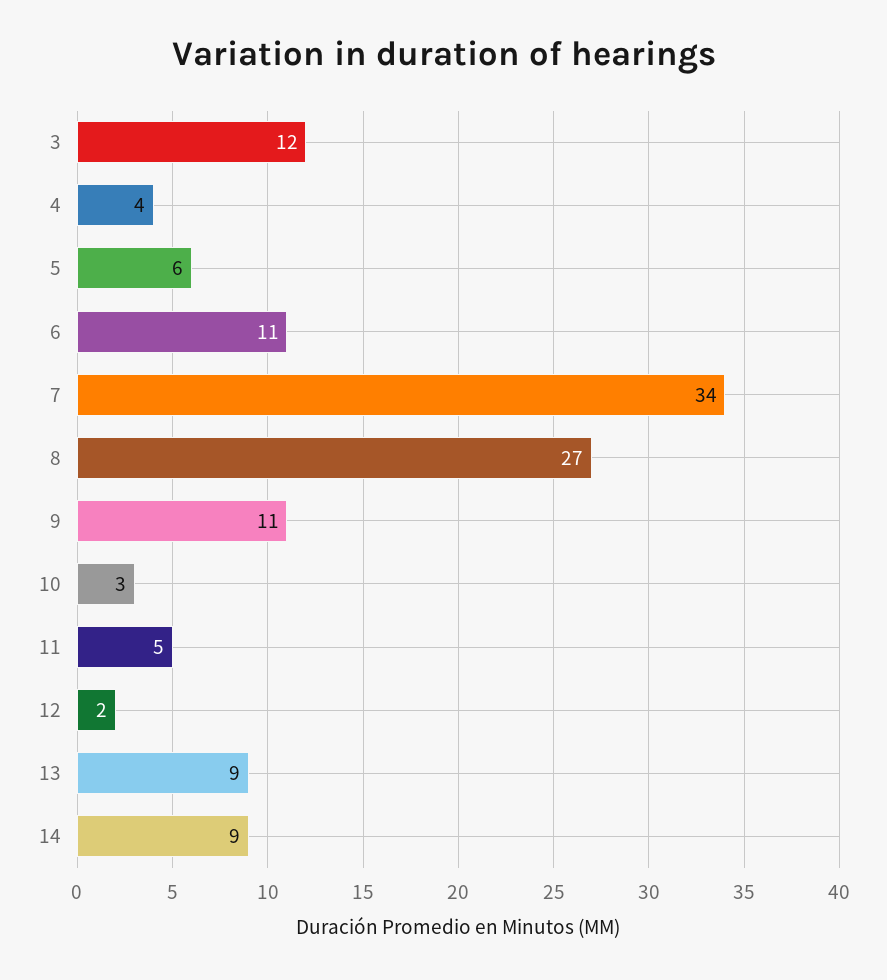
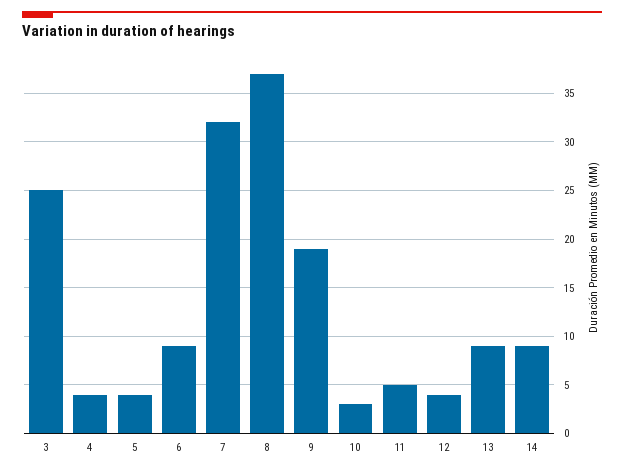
  {
-   "3": 12,
+   "3": 25,
    "4": 4,
-   "5": 6,
+   "5": 4,
-   "6": 11,
+   "6": 9,
-   "7": 34,
+   "7": 32,
-   "8": 27,
+   "8": 37,
-   "9": 11,
+   "9": 19,
    "10": 3,
    "11": 5,
-   "12": 2,
+   "12": 4,
    "13": 9,
    "14": 9
  }

